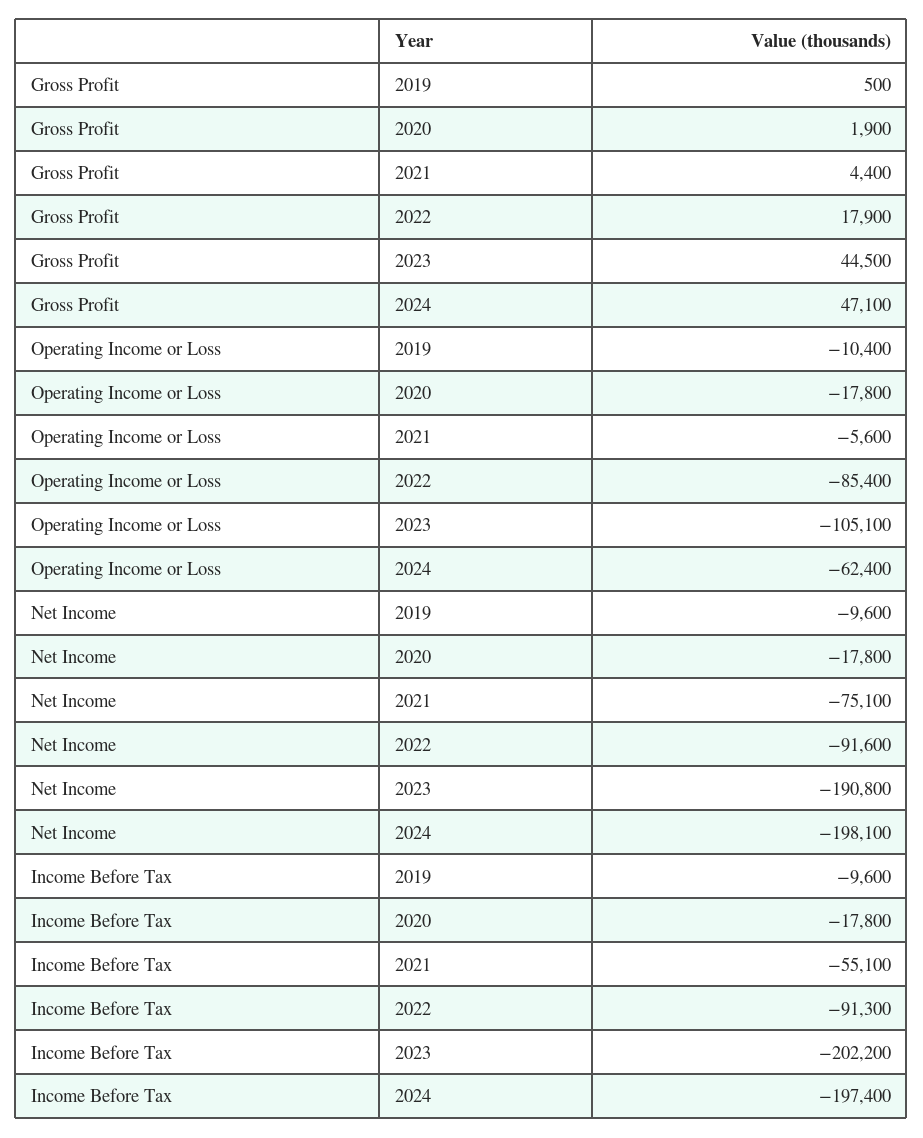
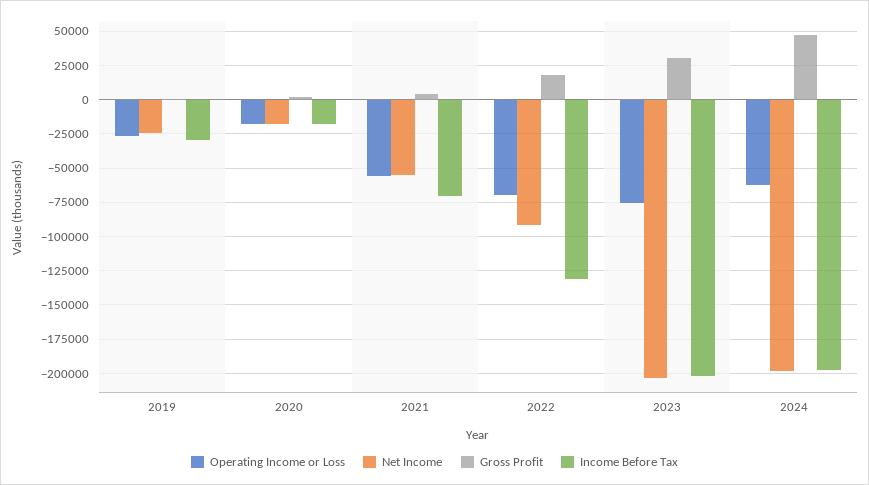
  {
    "Gross Profit": {
      "2019": 500,
      "2020": 1900,
      "2021": 4400,
      "2022": 17900,
-     "2023": 44500,
+     "2023": 30000,
      "2024": 47100
    },
    "Operating Income or Loss": {
-     "2019": -10400,
+     "2019": -25000,
      "2020": -17800,
-     "2021": -5600,
+     "2021": -55000,
-     "2022": -85400,
+     "2022": -70000,
-     "2023": -105100,
+     "2023": -75000,
      "2024": -62400
    },
    "Net Income": {
-     "2019": -9600,
+     "2019": -25000,
      "2020": -17800,
-     "2021": -75100,
+     "2021": -55000,
      "2022": -91600,
-     "2023": -190800,
+     "2023": -205000,
      "2024": -198100
    },
    "Income Before Tax": {
-     "2019": -9600,
+     "2019": -30000,
      "2020": -17800,
-     "2021": -55100,
+     "2021": -70000,
-     "2022": -91300,
+     "2022": -130000,
      "2023": -202200,
      "2024": -197400
    }
  }

